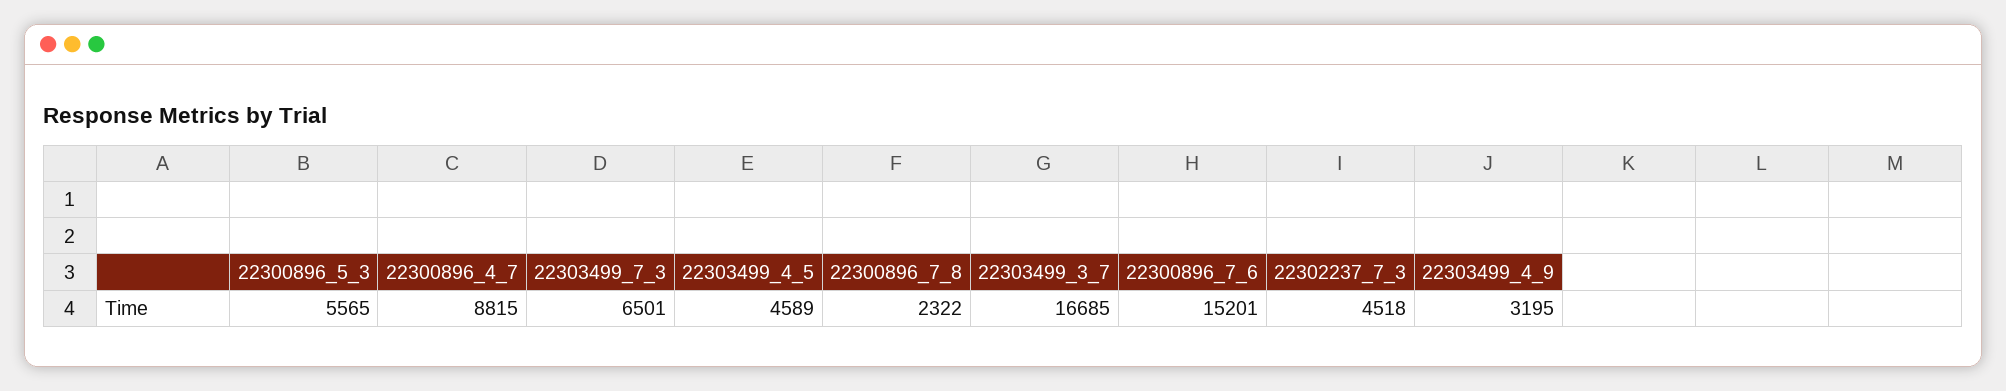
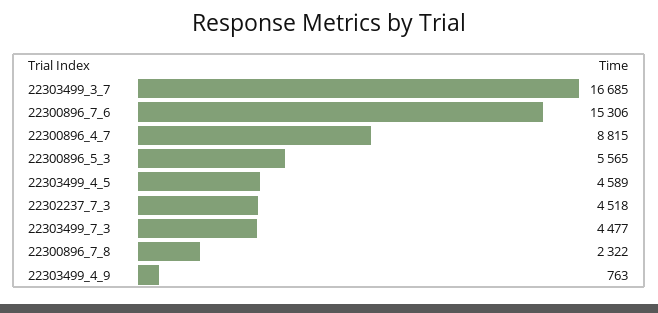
  {
    "22300896_5_3": 5565,
    "22300896_4_7": 8815,
-   "22303499_7_3": 6501,
+   "22303499_7_3": 4477,
    "22303499_4_5": 4589,
    "22300896_7_8": 2322,
    "22303499_3_7": 16685,
-   "22300896_7_6": 15201,
+   "22300896_7_6": 15306,
    "22302237_7_3": 4518,
-   "22303499_4_9": 3195
+   "22303499_4_9": 763
  }

